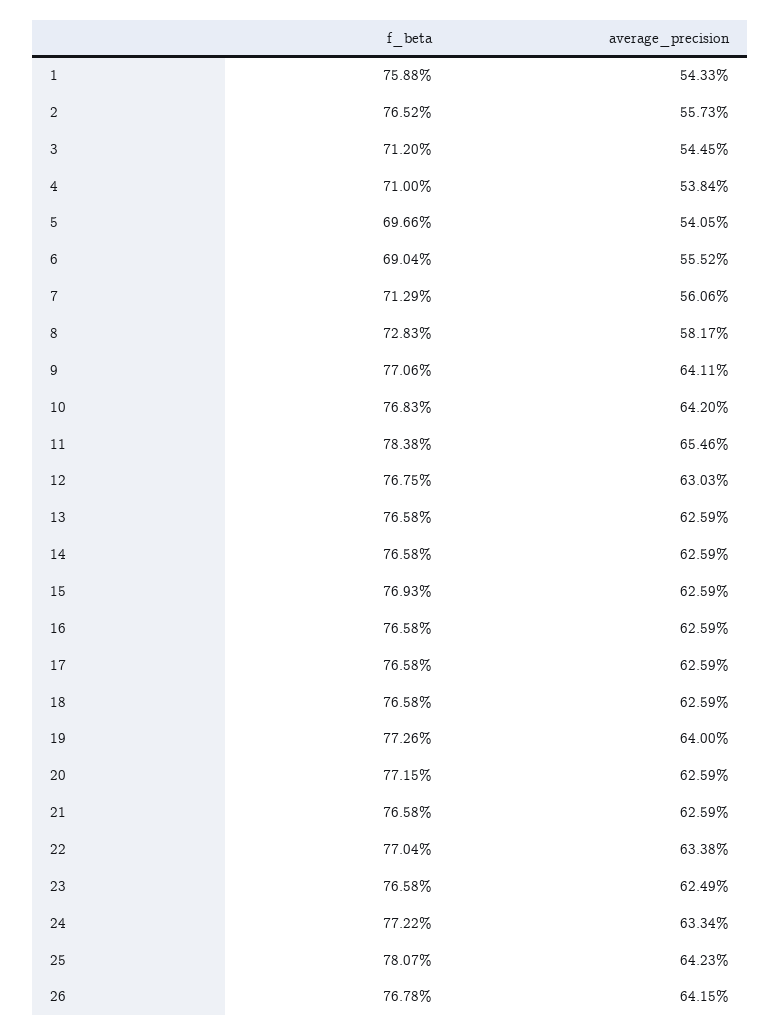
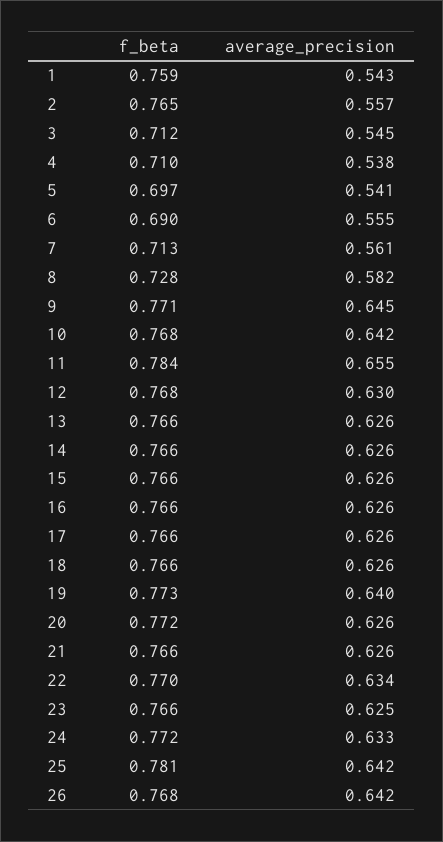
  {
    "f_beta": {
      "1": 0.7588,
      "2": 0.7652,
      "3": 0.712,
      "4": 0.71,
      "5": 0.6966,
      "6": 0.6904,
      "7": 0.7129,
      "8": 0.7283,
      "9": 0.7706,
      "10": 0.7683,
      "11": 0.7838,
      "12": 0.7675,
      "13": 0.7658,
      "14": 0.7658,
-     "15": 0.7693,
+     "15": 0.766,
      "16": 0.7658,
      "17": 0.7658,
      "18": 0.7658,
      "19": 0.7726,
      "20": 0.7715,
      "21": 0.7658,
      "22": 0.7704,
      "23": 0.7658,
      "24": 0.7722,
      "25": 0.7807,
      "26": 0.7678
    },
    "average_precision": {
      "1": 0.5433,
      "2": 0.5573,
      "3": 0.5445,
      "4": 0.5384,
      "5": 0.5405,
      "6": 0.5552,
      "7": 0.5606,
      "8": 0.5817,
-     "9": 0.6411,
+     "9": 0.645,
      "10": 0.642,
      "11": 0.6546,
      "12": 0.6303,
      "13": 0.6259,
      "14": 0.6259,
      "15": 0.6259,
      "16": 0.6259,
      "17": 0.6259,
      "18": 0.6259,
      "19": 0.64,
      "20": 0.6259,
      "21": 0.6259,
      "22": 0.6338,
      "23": 0.6249,
      "24": 0.6334,
      "25": 0.6423,
      "26": 0.6415
    }
  }

